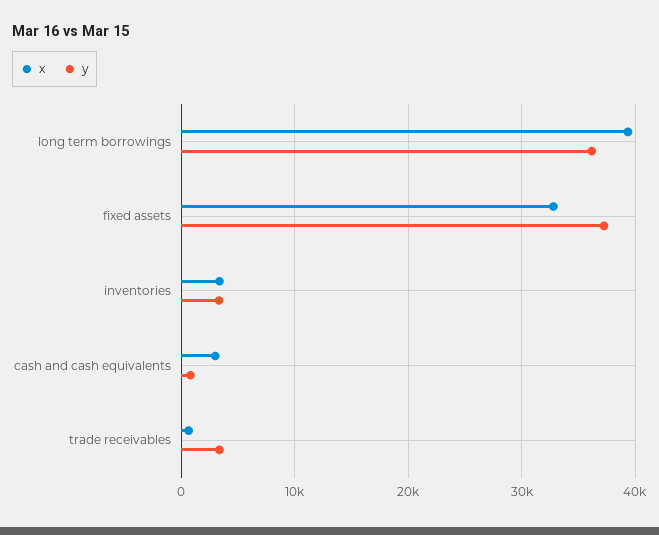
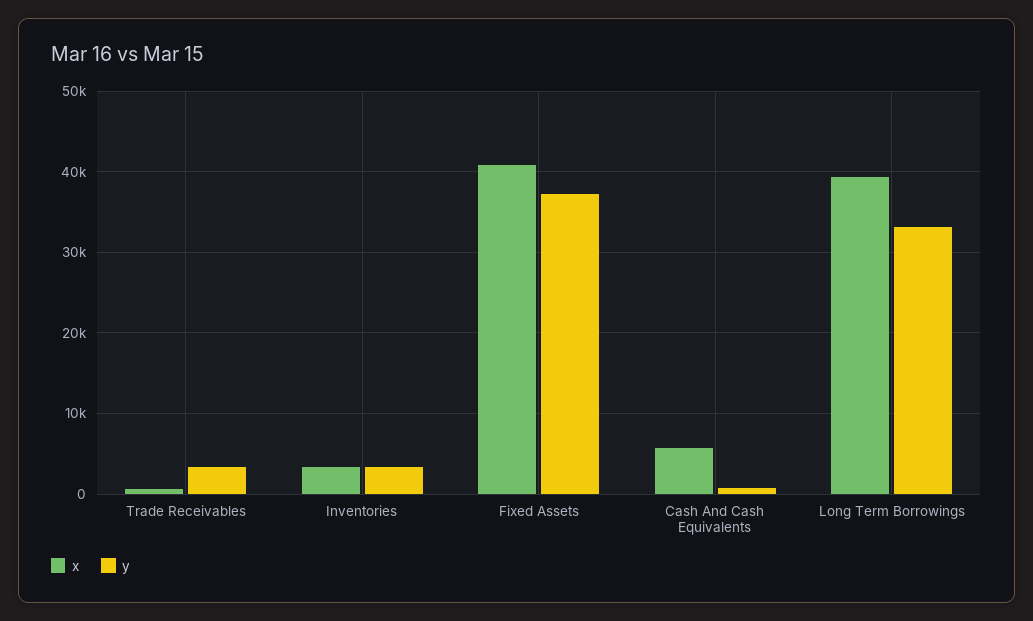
  {
    "x": {
      "long term borrowings": 39000,
-     "fixed assets": 33000,
+     "fixed assets": 41000,
      "inventories": 3000,
-     "cash and cash equivalents": 3000,
+     "cash and cash equivalents": 6000,
      "trade receivables": 1000
    },
    "y": {
-     "long term borrowings": 36000,
+     "long term borrowings": 33000,
      "fixed assets": 37000,
      "inventories": 3000,
      "cash and cash equivalents": 1000,
      "trade receivables": 3000
    }
  }

